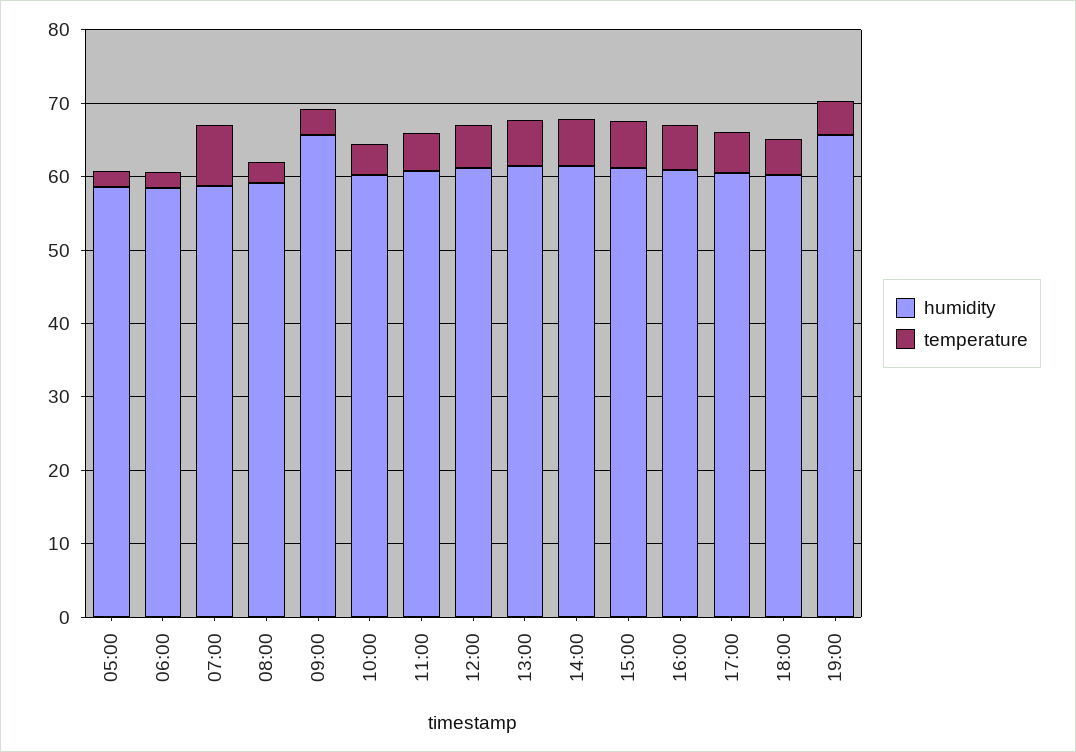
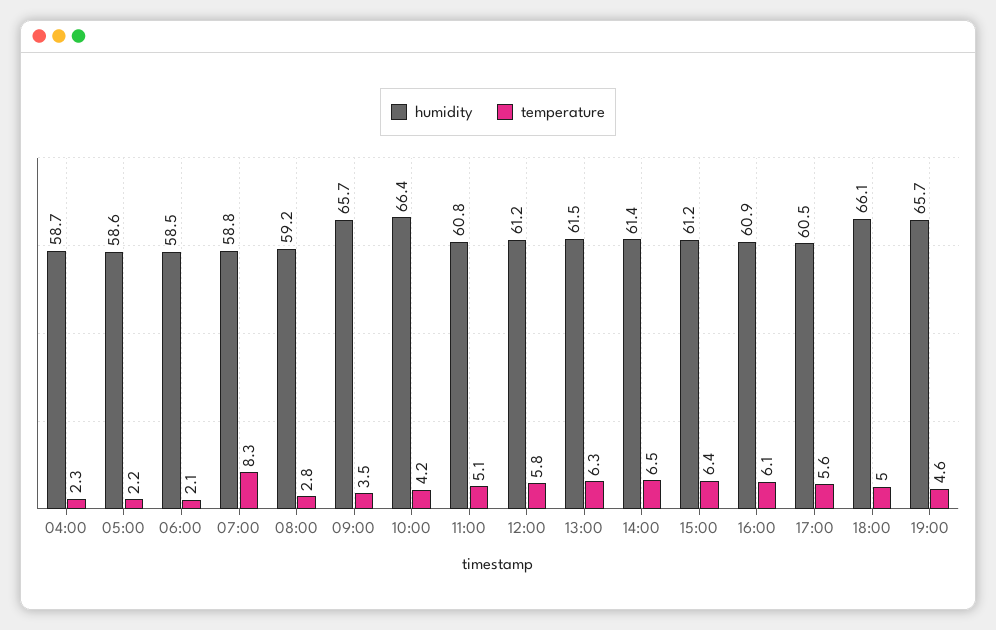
  {
    "humidity": {
      "05:00": 58.6,
      "06:00": 58.5,
      "07:00": 58.8,
      "08:00": 59.2,
      "09:00": 65.7,
-     "10:00": 60,
+     "10:00": 66.4,
      "11:00": 60.8,
      "12:00": 61.2,
      "13:00": 61.5,
      "14:00": 61.4,
      "15:00": 61.2,
      "16:00": 60.9,
      "17:00": 60.5,
-     "18:00": 60,
+     "18:00": 66.1,
-     "19:00": 65.7
+     "19:00": 65.7,
+     "04:00": 58.7
    },
    "temperature": {
      "05:00": 2.2,
      "06:00": 2.1,
      "07:00": 8.3,
      "08:00": 2.8,
      "09:00": 3.5,
      "10:00": 4.2,
      "11:00": 5.1,
      "12:00": 5.8,
      "13:00": 6.3,
      "14:00": 6.5,
      "15:00": 6.4,
      "16:00": 6.1,
      "17:00": 5.6,
      "18:00": 5,
-     "19:00": 4.6
+     "19:00": 4.6,
+     "04:00": 2.3
    }
  }

